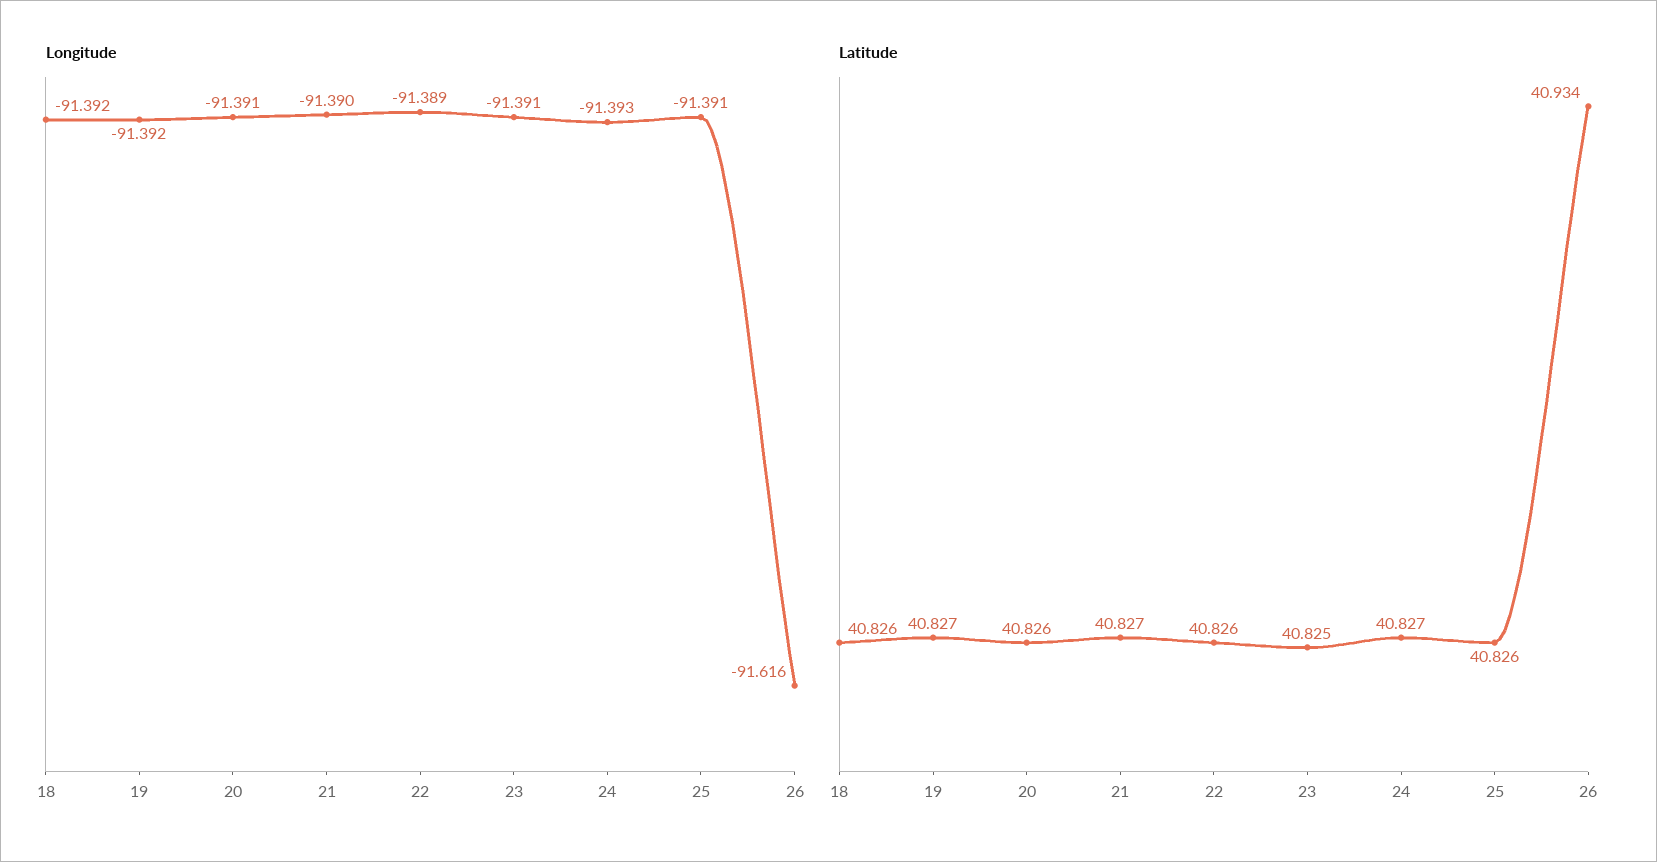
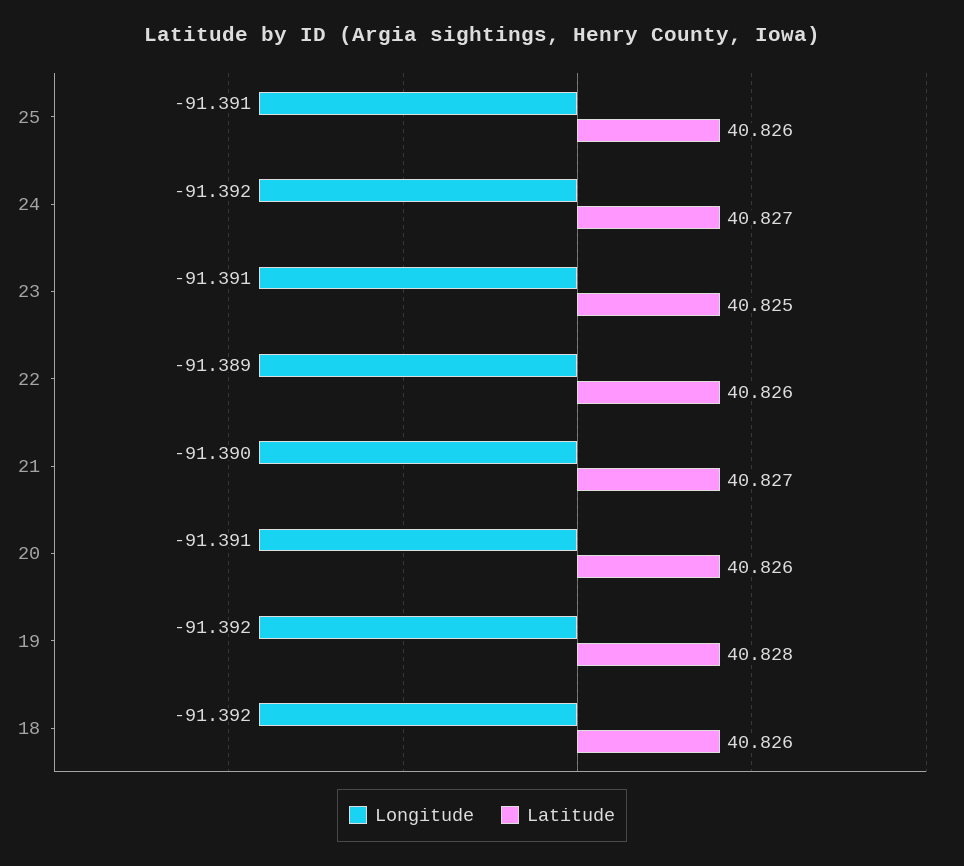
  {
    "Longitude": {
      "18": -91.392,
      "19": -91.392,
      "20": -91.391,
      "21": -91.39,
      "22": -91.389,
      "23": -91.391,
-     "24": -91.393,
+     "24": -91.392,
-     "25": -91.391,
+     "25": -91.391
-     "26": -91.616
    },
    "Latitude": {
      "18": 40.826,
-     "19": 40.827,
+     "19": 40.828,
      "20": 40.826,
      "21": 40.827,
      "22": 40.826,
      "23": 40.825,
      "24": 40.827,
-     "25": 40.826,
+     "25": 40.826
-     "26": 40.934
    }
  }

